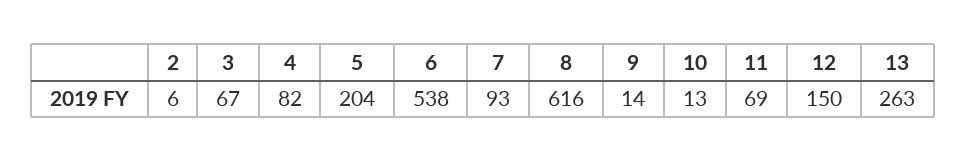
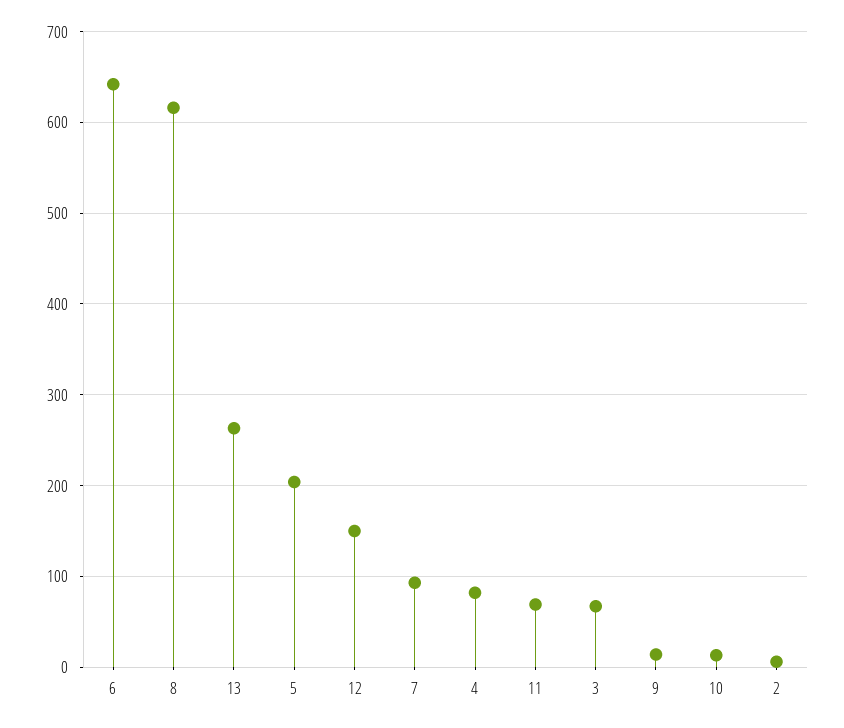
  {
    "2": 6,
    "3": 67,
    "4": 82,
    "5": 204,
-   "6": 538,
+   "6": 640,
    "7": 93,
    "8": 616,
    "9": 14,
    "10": 13,
    "11": 69,
    "12": 150,
    "13": 263
  }

